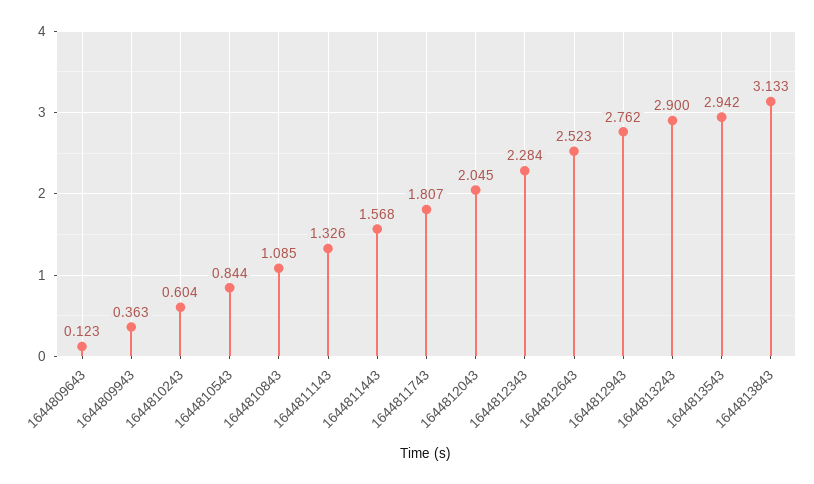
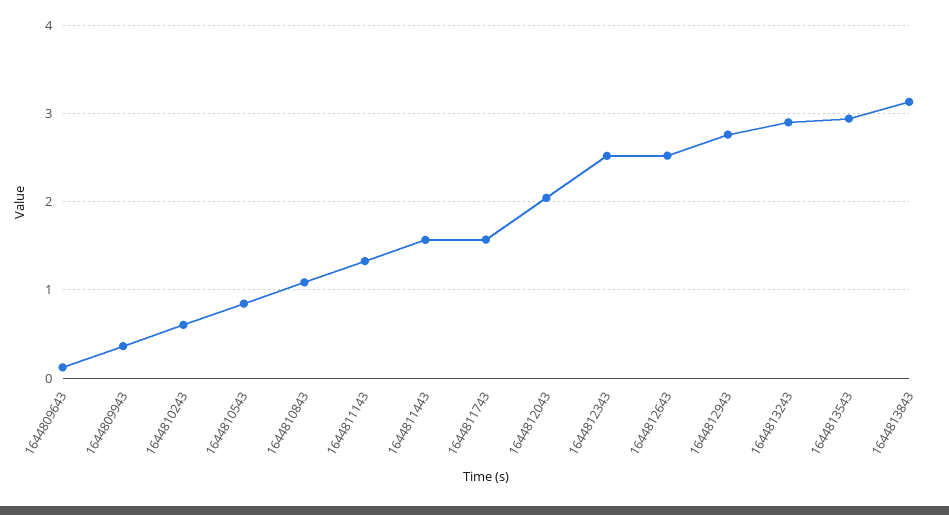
  {
    "1644809643": 0.123,
    "1644809943": 0.363,
    "1644810243": 0.604,
    "1644810543": 0.844,
    "1644810843": 1.085,
    "1644811143": 1.326,
    "1644811443": 1.568,
-   "1644811743": 1.807,
+   "1644811743": 1.6,
    "1644812043": 2.045,
-   "1644812343": 2.284,
+   "1644812343": 2.5,
    "1644812643": 2.523,
    "1644812943": 2.762,
    "1644813243": 2.9,
    "1644813543": 2.942,
    "1644813843": 3.133
  }

